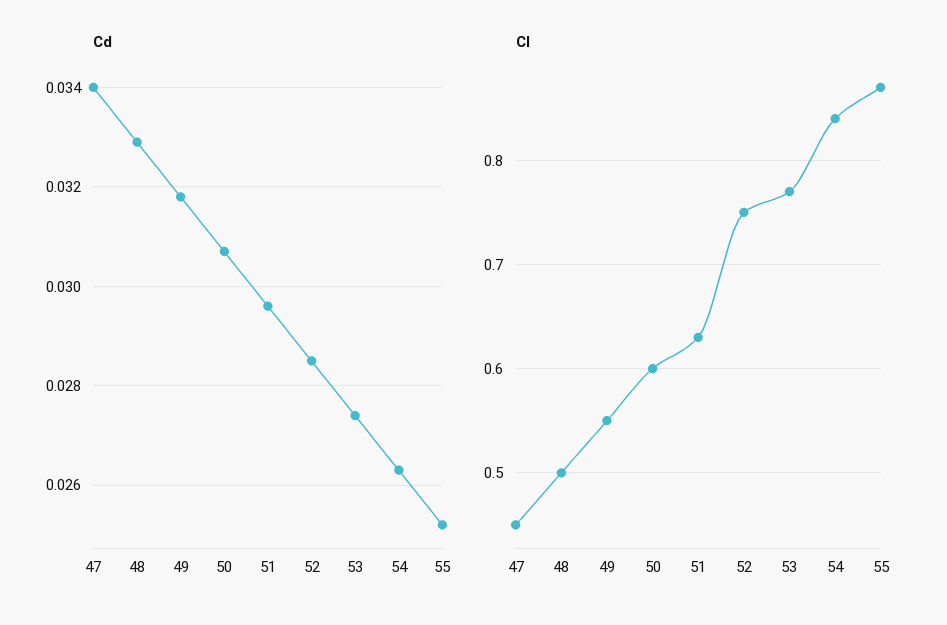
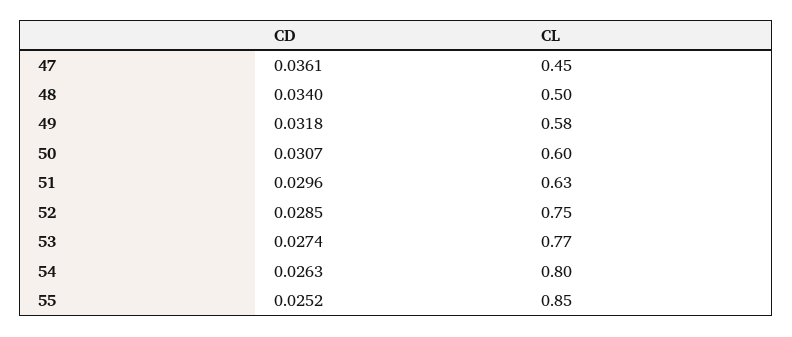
  {
    "Cd": {
-     "47": 0.034,
+     "47": 0.0361,
-     "48": 0.033,
+     "48": 0.034,
      "49": 0.0318,
      "50": 0.0307,
      "51": 0.0296,
      "52": 0.0285,
      "53": 0.0274,
      "54": 0.0263,
      "55": 0.0252
    },
    "Cl": {
      "47": 0.45,
      "48": 0.5,
-     "49": 0.55,
+     "49": 0.58,
      "50": 0.6,
      "51": 0.63,
      "52": 0.75,
      "53": 0.77,
-     "54": 0.84,
+     "54": 0.8,
-     "55": 0.87
+     "55": 0.85
    }
  }

